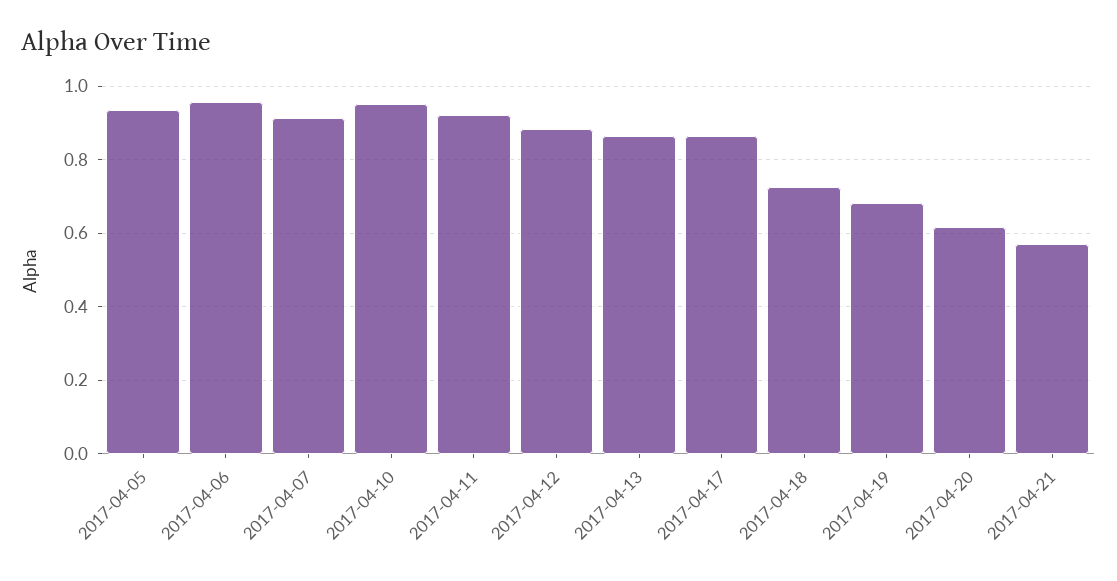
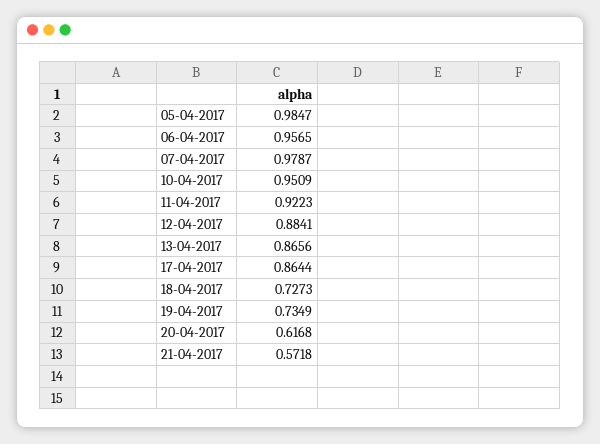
  {
-   "2017-04-05": 0.94,
+   "2017-04-05": 0.9847,
    "2017-04-06": 0.9565,
-   "2017-04-07": 0.92,
+   "2017-04-07": 0.9787,
    "2017-04-10": 0.9509,
    "2017-04-11": 0.9223,
    "2017-04-12": 0.8841,
    "2017-04-13": 0.8656,
    "2017-04-17": 0.8644,
    "2017-04-18": 0.7273,
-   "2017-04-19": 0.68,
+   "2017-04-19": 0.7349,
    "2017-04-20": 0.6168,
    "2017-04-21": 0.5718
  }

